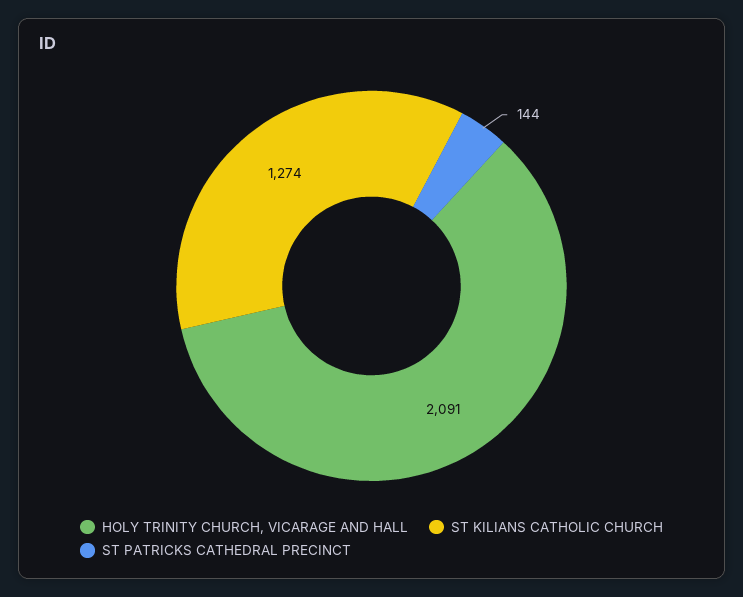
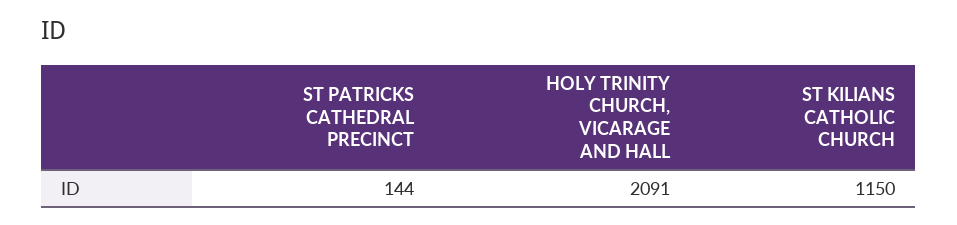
  {
    "HOLY TRINITY CHURCH, VICARAGE AND HALL": 2091,
-   "ST KILIANS CATHOLIC CHURCH": 1274,
+   "ST KILIANS CATHOLIC CHURCH": 1150,
    "ST PATRICKS CATHEDRAL PRECINCT": 144
  }

